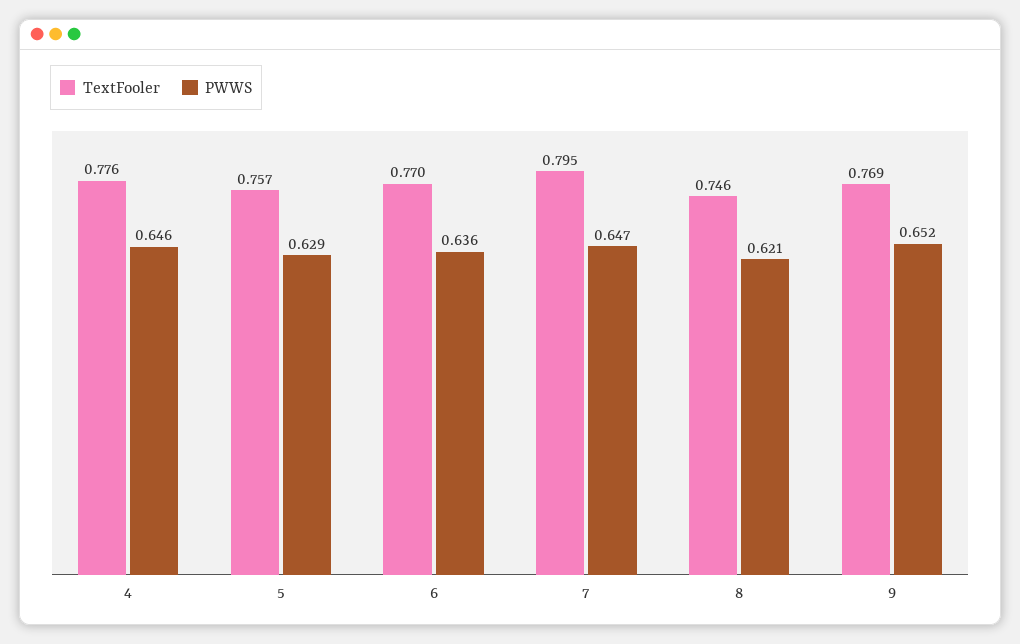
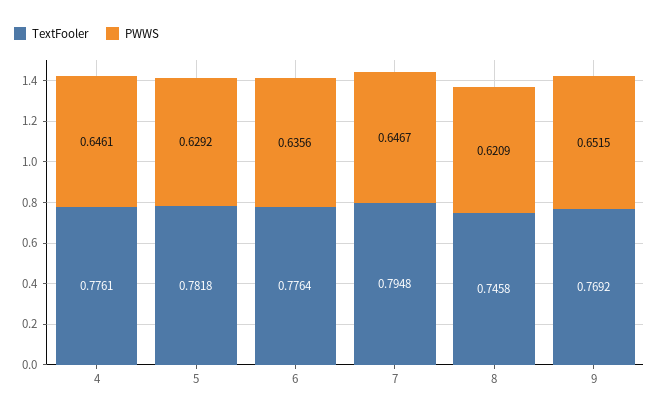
  {
    "TextFooler": {
      "4": 0.7761,
-     "5": 0.757,
+     "5": 0.7818,
-     "6": 0.77,
+     "6": 0.7764,
      "7": 0.7948,
      "8": 0.7458,
      "9": 0.7692
    },
    "PWWS": {
      "4": 0.6461,
      "5": 0.6292,
      "6": 0.6356,
      "7": 0.6467,
      "8": 0.6209,
      "9": 0.6515
    }
  }

